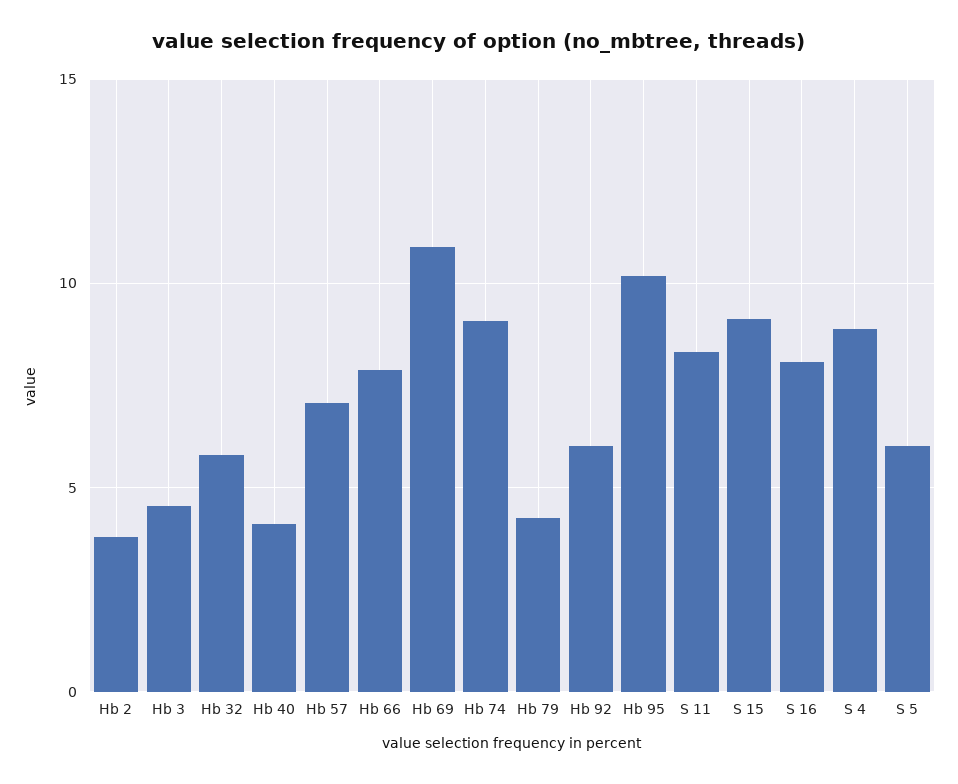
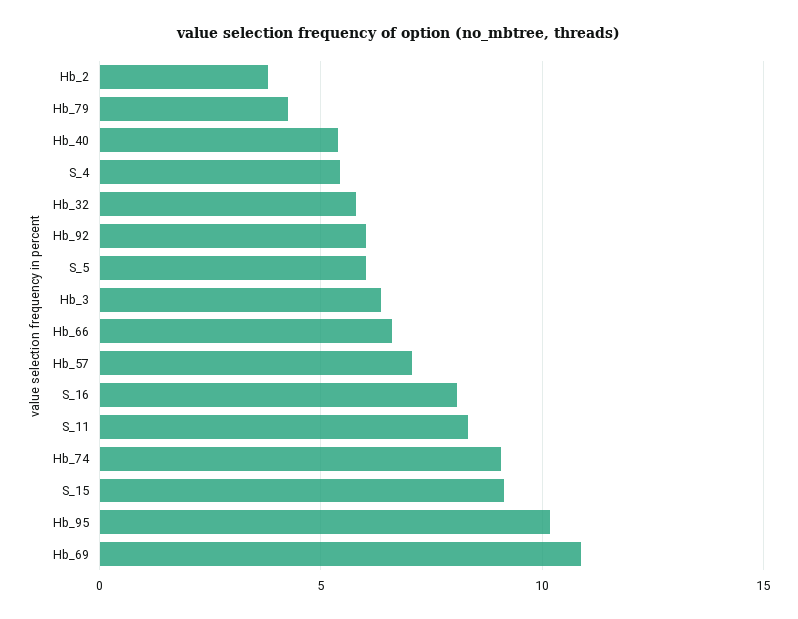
  {
    "Hb 2": 4,
-   "Hb 3": 4.5,
+   "Hb 3": 6.5,
    "Hb 32": 6,
-   "Hb 40": 4,
+   "Hb 40": 5.5,
    "Hb 57": 7,
-   "Hb 66": 8,
+   "Hb 66": 6.5,
    "Hb 69": 11,
    "Hb 74": 9,
    "Hb 79": 4.5,
    "Hb 92": 6,
    "Hb 95": 10,
    "S 11": 8.5,
    "S 15": 9,
    "S 16": 8,
-   "S 4": 9,
+   "S 4": 5.5,
    "S 5": 6
  }

